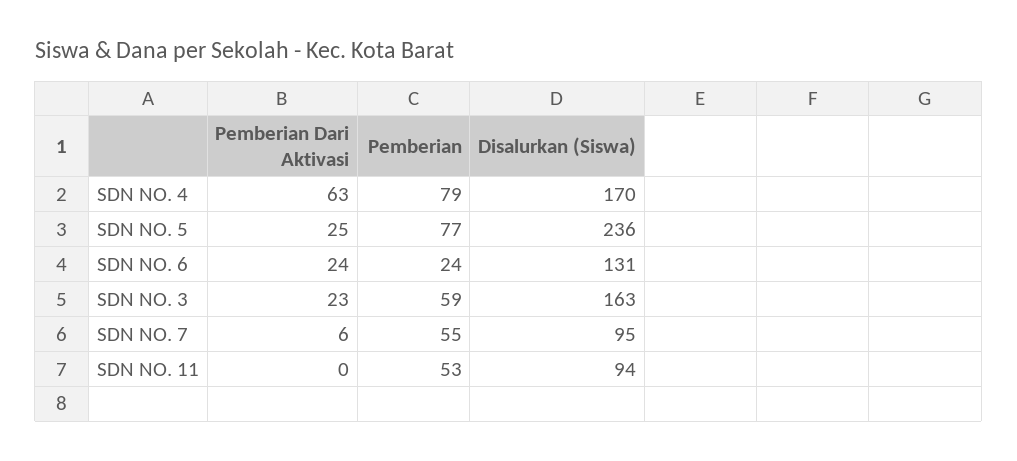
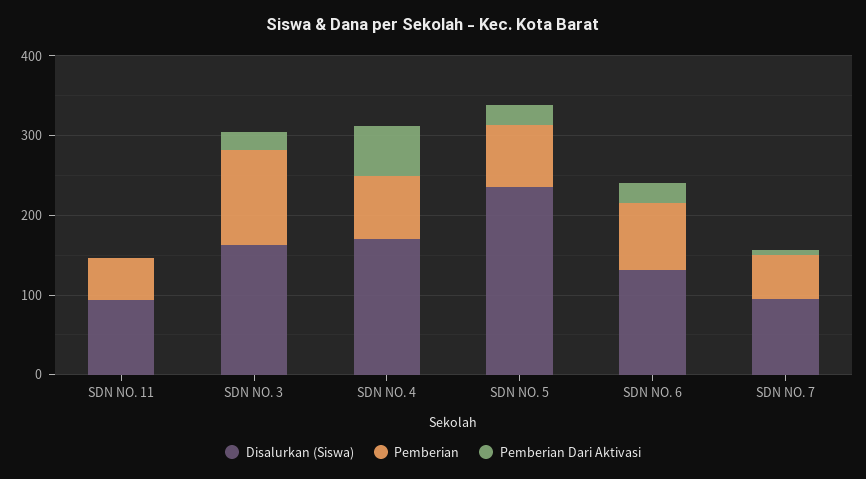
  {
    "Pemberian Dari Aktivasi": {
      "SDN NO. 4": 63,
      "SDN NO. 5": 25,
      "SDN NO. 6": 24,
      "SDN NO. 3": 23,
      "SDN NO. 7": 6,
      "SDN NO. 11": 0
    },
    "Pemberian": {
      "SDN NO. 4": 79,
      "SDN NO. 5": 77,
-     "SDN NO. 6": 24,
+     "SDN NO. 6": 80,
-     "SDN NO. 3": 59,
+     "SDN NO. 3": 120,
      "SDN NO. 7": 55,
      "SDN NO. 11": 53
    },
    "Disalurkan (Siswa)": {
      "SDN NO. 4": 170,
      "SDN NO. 5": 236,
      "SDN NO. 6": 131,
      "SDN NO. 3": 163,
      "SDN NO. 7": 95,
      "SDN NO. 11": 94
    }
  }

